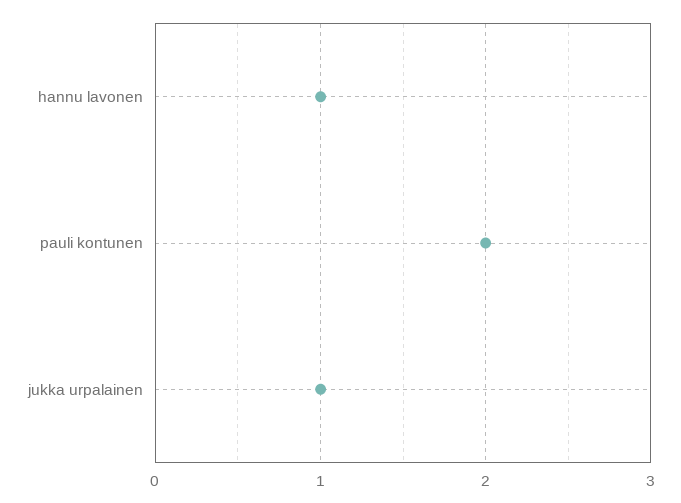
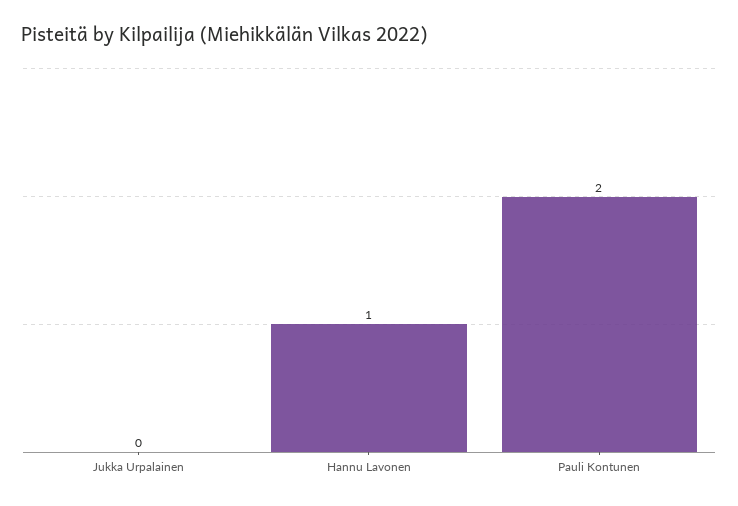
  {
    "hannu lavonen": 1,
    "pauli kontunen": 2,
-   "jukka urpalainen": 1
+   "jukka urpalainen": 0
  }

